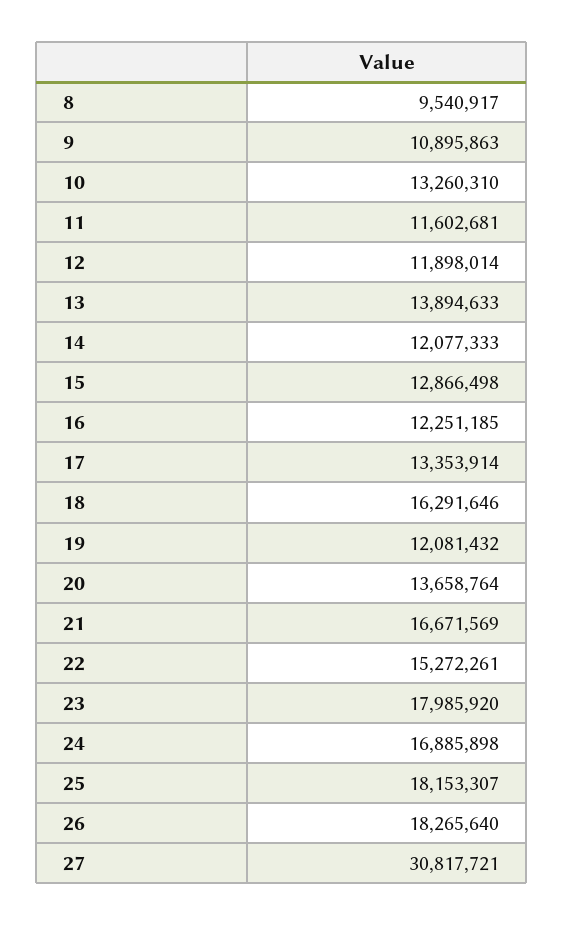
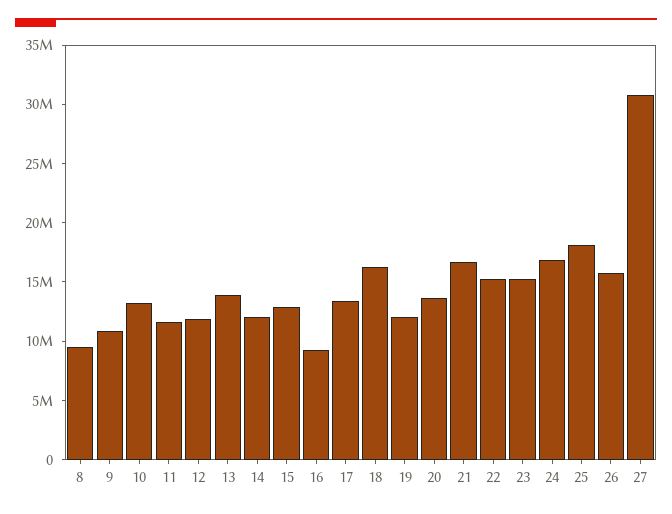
  {
    "8": 9540917,
    "9": 10895863,
    "10": 13260310,
    "11": 11602681,
    "12": 11898014,
    "13": 13894633,
    "14": 12077333,
    "15": 12866498,
-   "16": 12251185,
+   "16": 9000000,
    "17": 13353914,
    "18": 16291646,
    "19": 12081432,
    "20": 13658764,
    "21": 16671569,
    "22": 15272261,
-   "23": 17985920,
+   "23": 15000000,
    "24": 16885898,
    "25": 18153307,
-   "26": 18265640,
+   "26": 16000000,
    "27": 30817721
  }

